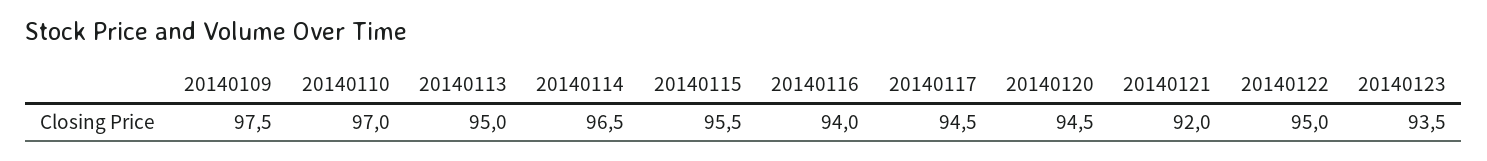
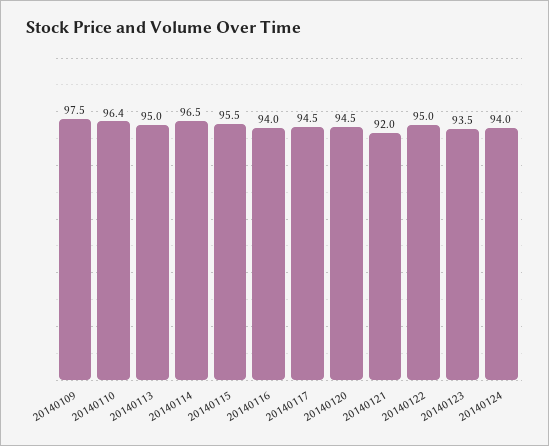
  {
    "20140109": 97.5,
-   "20140110": 97,
+   "20140110": 96.4,
    "20140113": 95,
    "20140114": 96.5,
    "20140115": 95.5,
    "20140116": 94,
    "20140117": 94.5,
    "20140120": 94.5,
    "20140121": 92,
    "20140122": 95,
-   "20140123": 93.5
+   "20140123": 93.5,
+   "20140124": 94
  }

